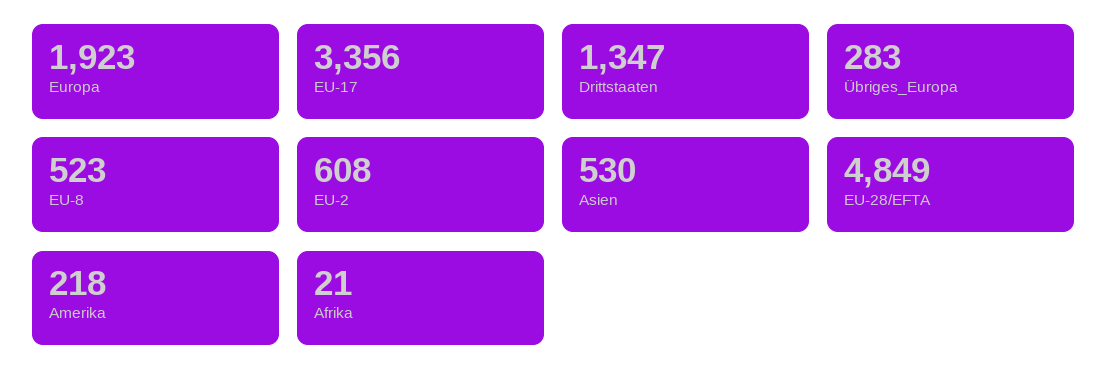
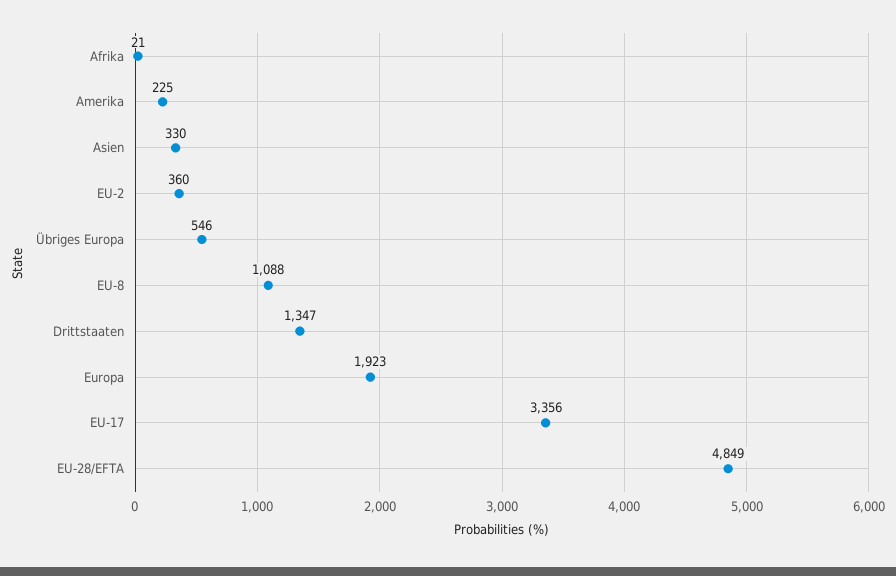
  {
    "Europa": 1923,
    "EU-17": 3356,
    "Drittstaaten": 1347,
-   "Übriges_Europa": 283,
+   "Übriges_Europa": 546,
-   "EU-8": 523,
+   "EU-8": 1088,
-   "EU-2": 608,
+   "EU-2": 360,
-   "Asien": 530,
+   "Asien": 330,
    "EU-28/EFTA": 4849,
-   "Amerika": 218,
+   "Amerika": 225,
    "Afrika": 21
  }

